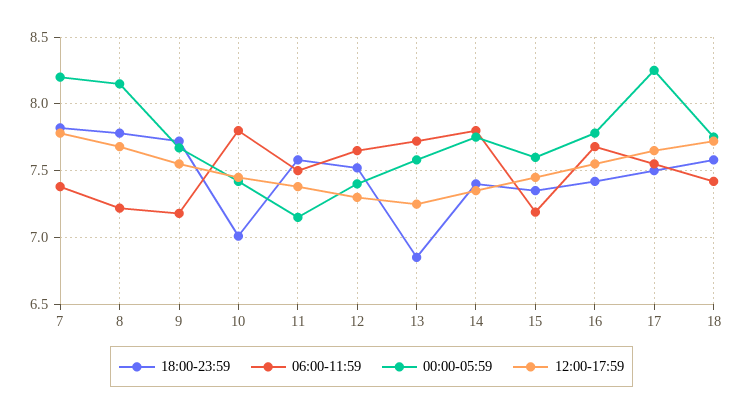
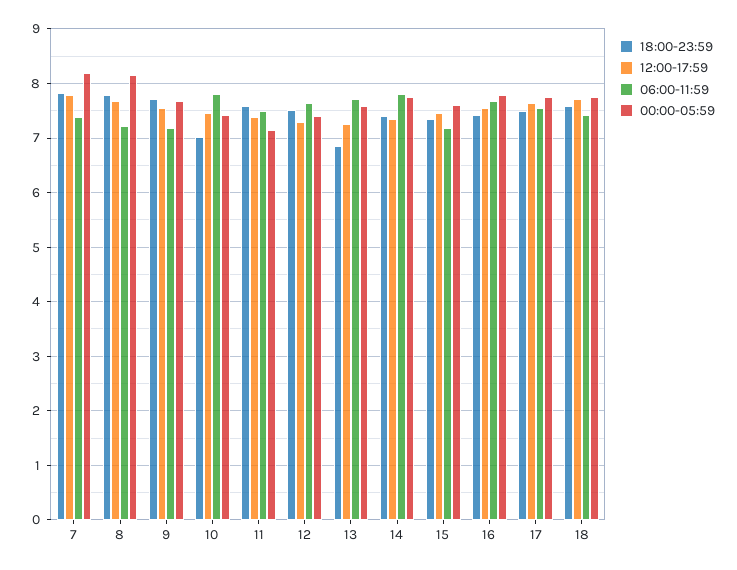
  {
    "18:00-23:59": {
      "7": 7.8,
      "8": 7.8,
      "9": 7.7,
      "10": 7,
      "11": 7.6,
      "12": 7.5,
      "13": 6.85,
      "14": 7.4,
      "15": 7.35,
      "16": 7.4,
      "17": 7.5,
      "18": 7.6
    },
    "06:00-11:59": {
      "7": 7.4,
      "8": 7.2,
      "9": 7.2,
      "10": 7.8,
      "11": 7.5,
      "12": 7.65,
      "13": 7.7,
      "14": 7.8,
      "15": 7.2,
      "16": 7.7,
      "17": 7.55,
      "18": 7.4
    },
    "00:00-05:59": {
      "7": 8.2,
      "8": 8.15,
      "9": 7.65,
      "10": 7.4,
      "11": 7.15,
      "12": 7.4,
      "13": 7.6,
      "14": 7.75,
      "15": 7.6,
      "16": 7.8,
-     "17": 8.25,
+     "17": 7.8,
      "18": 7.75
    },
    "12:00-17:59": {
      "7": 7.8,
      "8": 7.7,
      "9": 7.55,
      "10": 7.45,
      "11": 7.4,
      "12": 7.3,
      "13": 7.25,
      "14": 7.35,
      "15": 7.45,
      "16": 7.55,
      "17": 7.65,
      "18": 7.7
    }
  }

